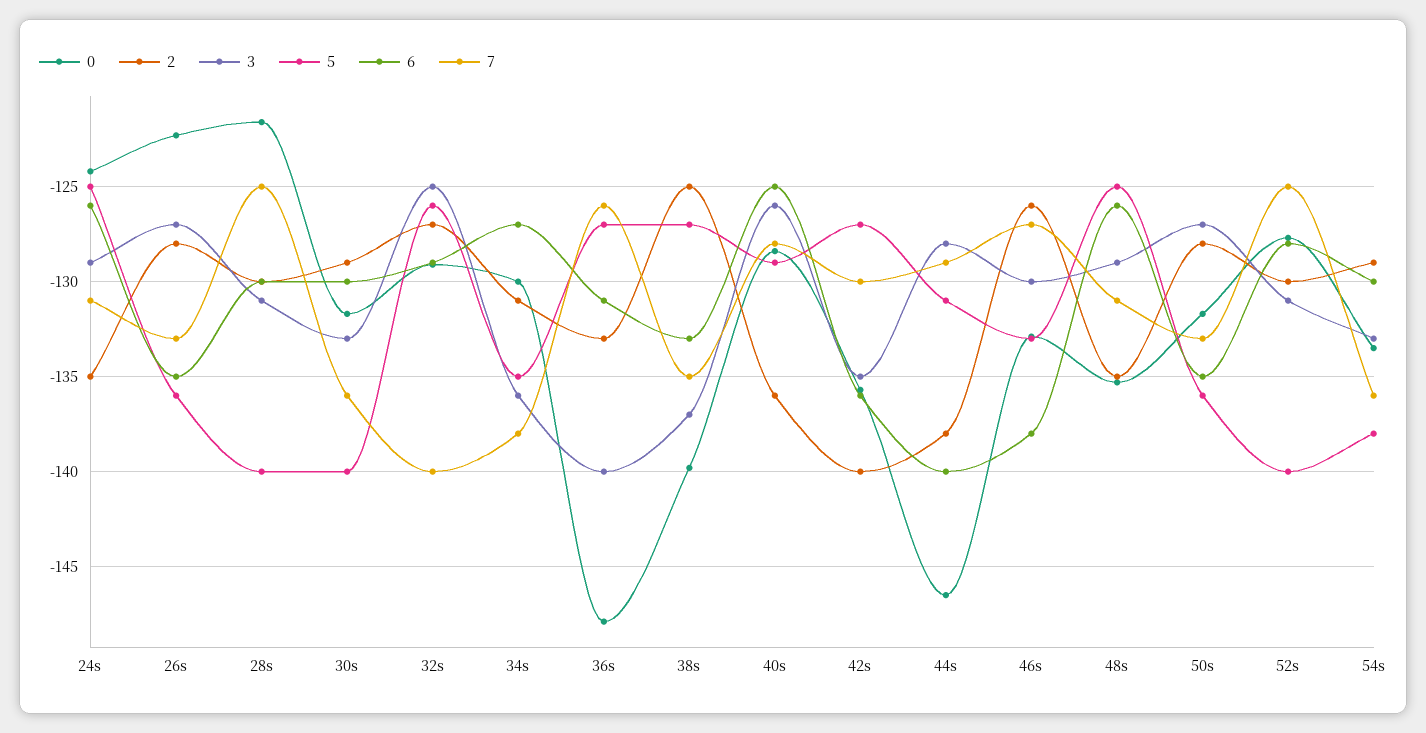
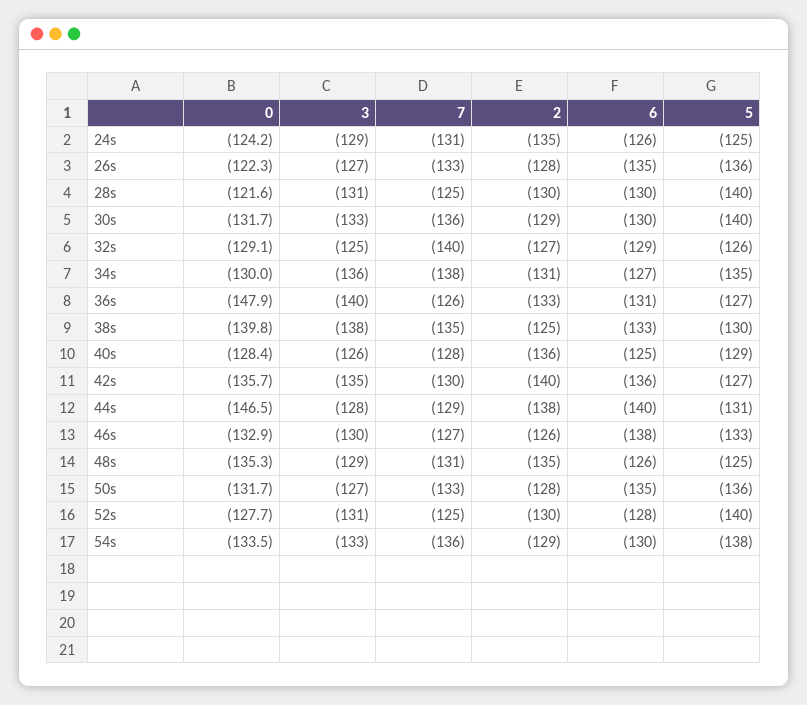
  {
    "0": {
      "24s": -124.2,
      "26s": -122.3,
      "28s": -121.6,
      "30s": -131.7,
      "32s": -129.1,
      "34s": -130,
      "36s": -147.9,
      "38s": -139.8,
      "40s": -128.4,
      "42s": -135.7,
      "44s": -146.5,
      "46s": -132.9,
      "48s": -135.3,
      "50s": -131.7,
      "52s": -127.7,
      "54s": -133.5
    },
    "2": {
      "24s": -135,
      "26s": -128,
      "28s": -130,
      "30s": -129,
      "32s": -127,
      "34s": -131,
      "36s": -133,
      "38s": -125,
      "40s": -136,
      "42s": -140,
      "44s": -138,
      "46s": -126,
      "48s": -135,
      "50s": -128,
      "52s": -130,
      "54s": -129
    },
    "3": {
      "24s": -129,
      "26s": -127,
      "28s": -131,
      "30s": -133,
      "32s": -125,
      "34s": -136,
      "36s": -140,
-     "38s": -137,
+     "38s": -138,
      "40s": -126,
      "42s": -135,
      "44s": -128,
      "46s": -130,
      "48s": -129,
      "50s": -127,
      "52s": -131,
      "54s": -133
    },
    "5": {
      "24s": -125,
      "26s": -136,
      "28s": -140,
      "30s": -140,
      "32s": -126,
      "34s": -135,
      "36s": -127,
-     "38s": -127,
+     "38s": -130,
      "40s": -129,
      "42s": -127,
      "44s": -131,
      "46s": -133,
      "48s": -125,
      "50s": -136,
      "52s": -140,
      "54s": -138
    },
    "6": {
      "24s": -126,
      "26s": -135,
      "28s": -130,
      "30s": -130,
      "32s": -129,
      "34s": -127,
      "36s": -131,
      "38s": -133,
      "40s": -125,
      "42s": -136,
      "44s": -140,
      "46s": -138,
      "48s": -126,
      "50s": -135,
      "52s": -128,
      "54s": -130
    },
    "7": {
      "24s": -131,
      "26s": -133,
      "28s": -125,
      "30s": -136,
      "32s": -140,
      "34s": -138,
      "36s": -126,
      "38s": -135,
      "40s": -128,
      "42s": -130,
      "44s": -129,
      "46s": -127,
      "48s": -131,
      "50s": -133,
      "52s": -125,
      "54s": -136
    }
  }

